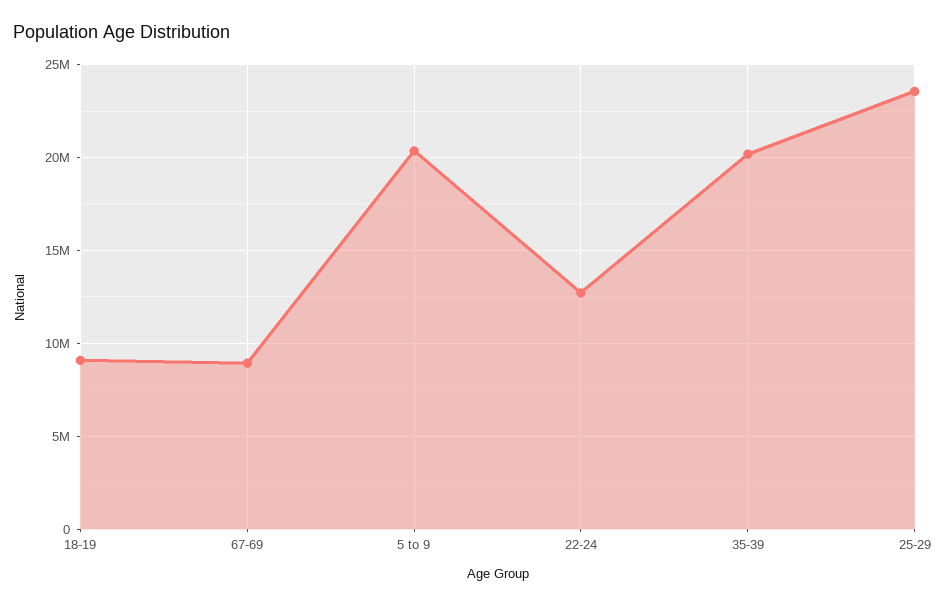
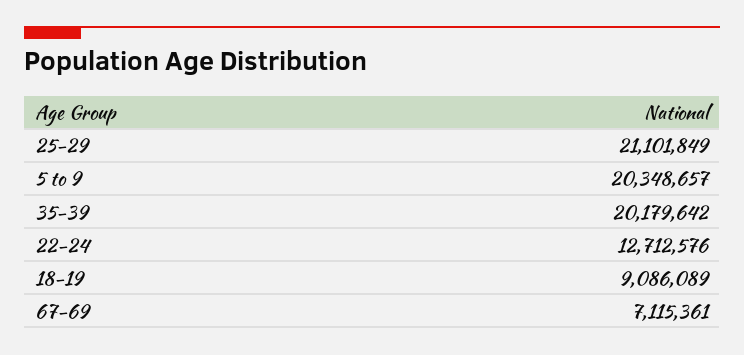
  {
    "18-19": 9086089,
-   "67-69": 9000000,
+   "67-69": 7115361,
    "5 to 9": 20348657,
    "22-24": 12712576,
    "35-39": 20179642,
-   "25-29": 23500000
+   "25-29": 21101849
  }

